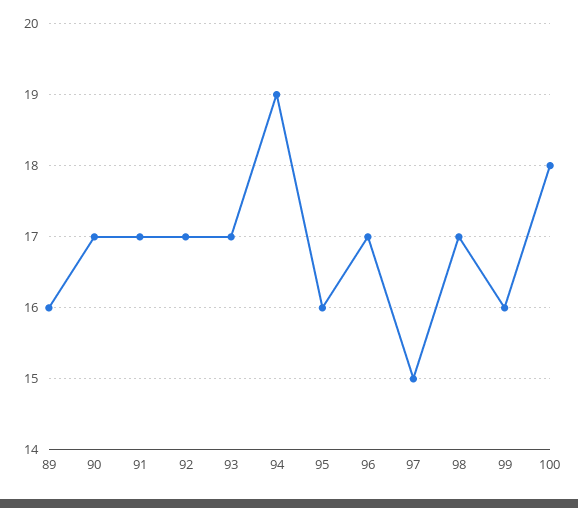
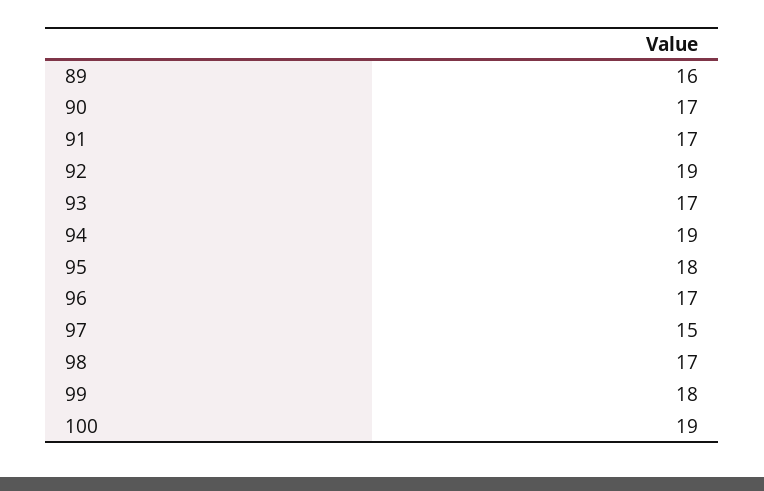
  {
    "89": 16,
    "90": 17,
    "91": 17,
-   "92": 17,
+   "92": 19,
    "93": 17,
    "94": 19,
-   "95": 16,
+   "95": 18,
    "96": 17,
    "97": 15,
    "98": 17,
-   "99": 16,
+   "99": 18,
-   "100": 18
+   "100": 19
  }

